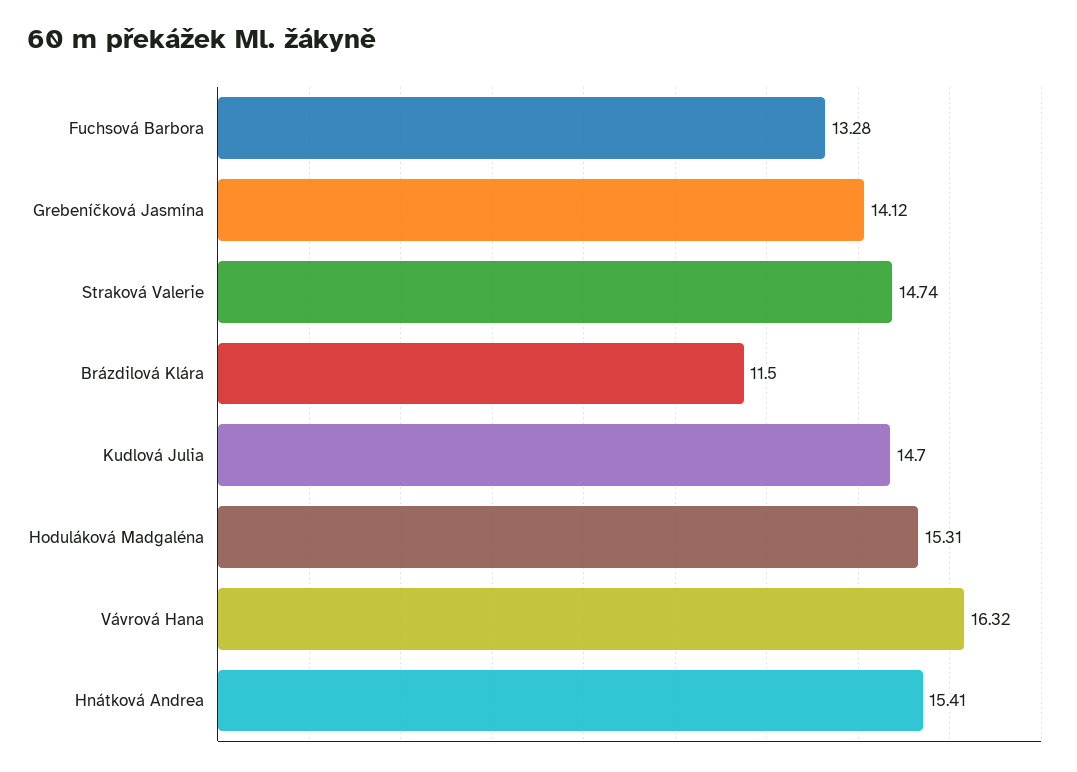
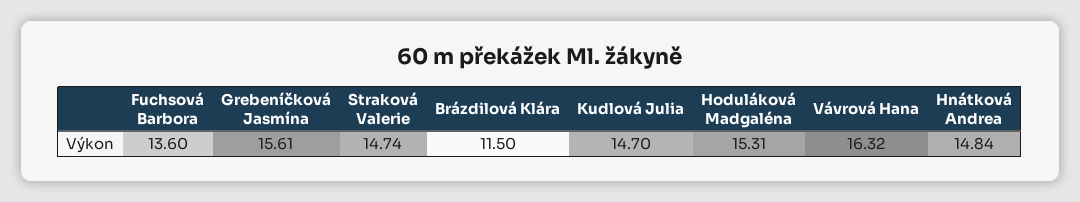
  {
-   "Fuchsová Barbora": 13.28,
+   "Fuchsová Barbora": 13.6,
-   "Grebeníčková Jasmína": 14.12,
+   "Grebeníčková Jasmína": 15.61,
    "Straková Valerie": 14.74,
    "Brázdilová Klára": 11.5,
    "Kudlová Julia": 14.7,
    "Hoduláková Madgaléna": 15.31,
    "Vávrová Hana": 16.32,
-   "Hnátková Andrea": 15.41
+   "Hnátková Andrea": 14.84
  }

